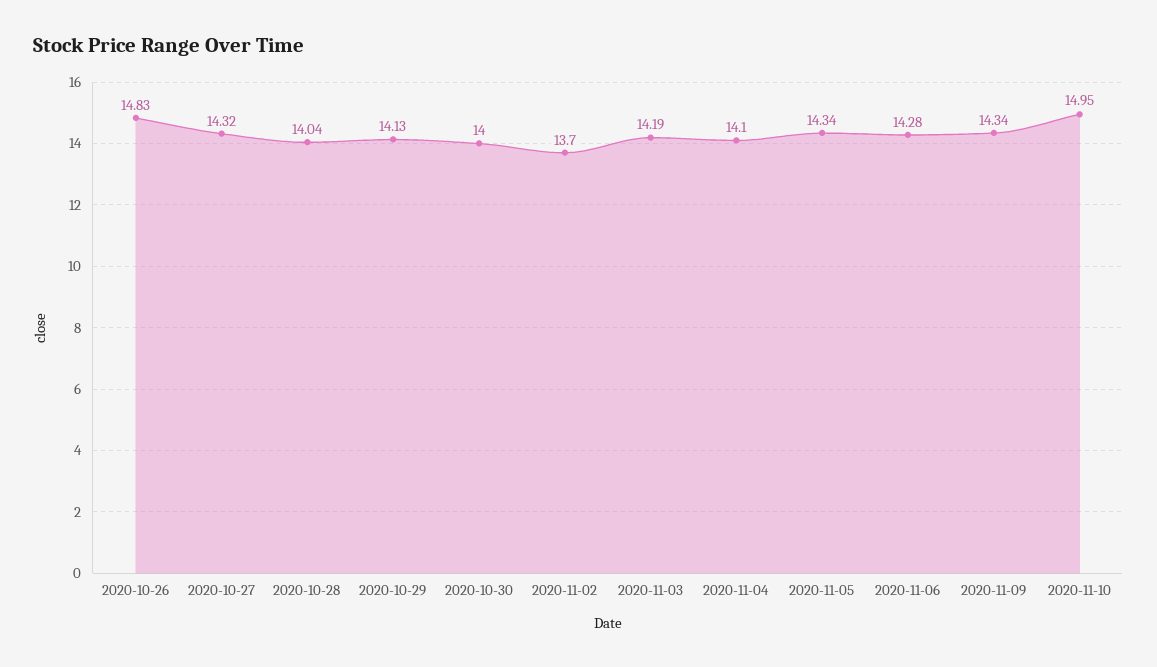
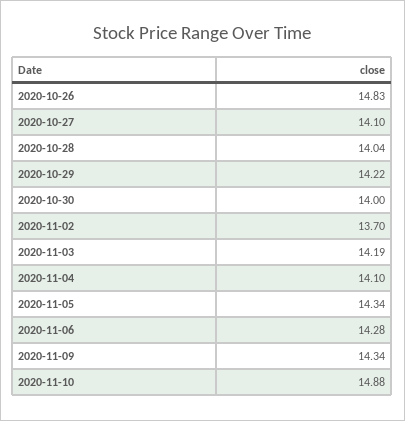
  {
    "2020-10-26": 14.83,
-   "2020-10-27": 14.32,
+   "2020-10-27": 14.1,
    "2020-10-28": 14.04,
-   "2020-10-29": 14.13,
+   "2020-10-29": 14.22,
    "2020-10-30": 14,
    "2020-11-02": 13.7,
    "2020-11-03": 14.19,
    "2020-11-04": 14.1,
    "2020-11-05": 14.34,
    "2020-11-06": 14.28,
    "2020-11-09": 14.34,
-   "2020-11-10": 14.95
+   "2020-11-10": 14.88
  }

